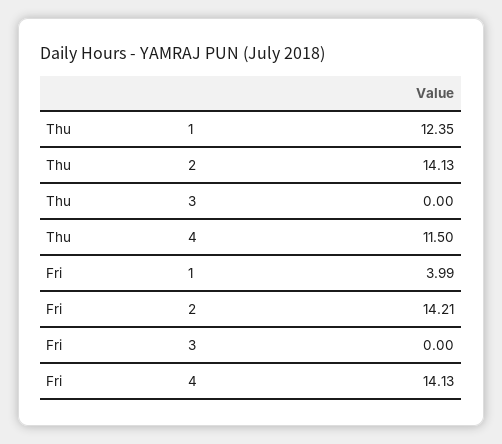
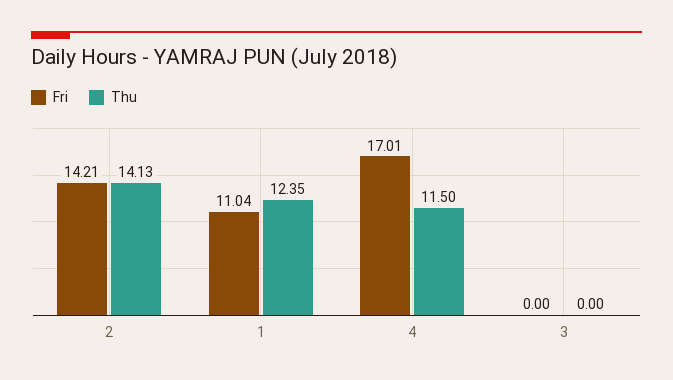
  {
    "Thu": {
      "1": 12.35,
      "2": 14.13,
      "3": 0,
      "4": 11.5
    },
    "Fri": {
-     "1": 3.99,
+     "1": 11.04,
      "2": 14.21,
      "3": 0,
-     "4": 14.13
+     "4": 17.01
    }
  }

